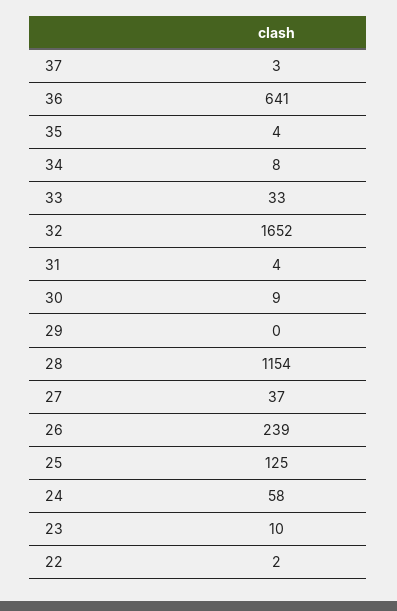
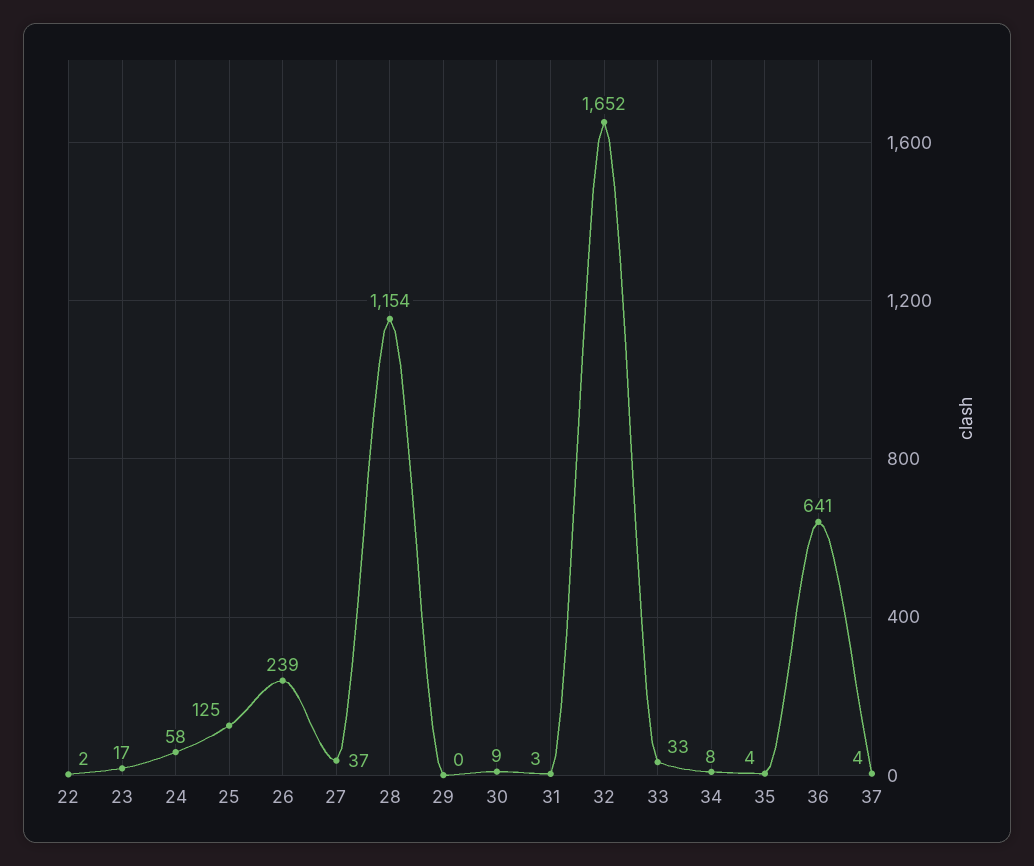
  {
-   "37": 3,
+   "37": 4,
    "36": 641,
    "35": 4,
    "34": 8,
    "33": 33,
    "32": 1652,
-   "31": 4,
+   "31": 3,
    "30": 9,
    "29": 0,
    "28": 1154,
    "27": 37,
    "26": 239,
    "25": 125,
    "24": 58,
-   "23": 10,
+   "23": 17,
    "22": 2
  }

